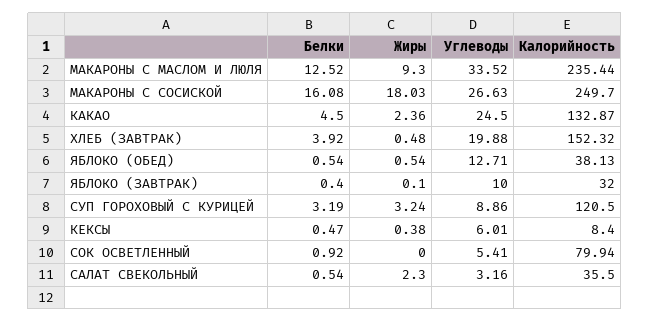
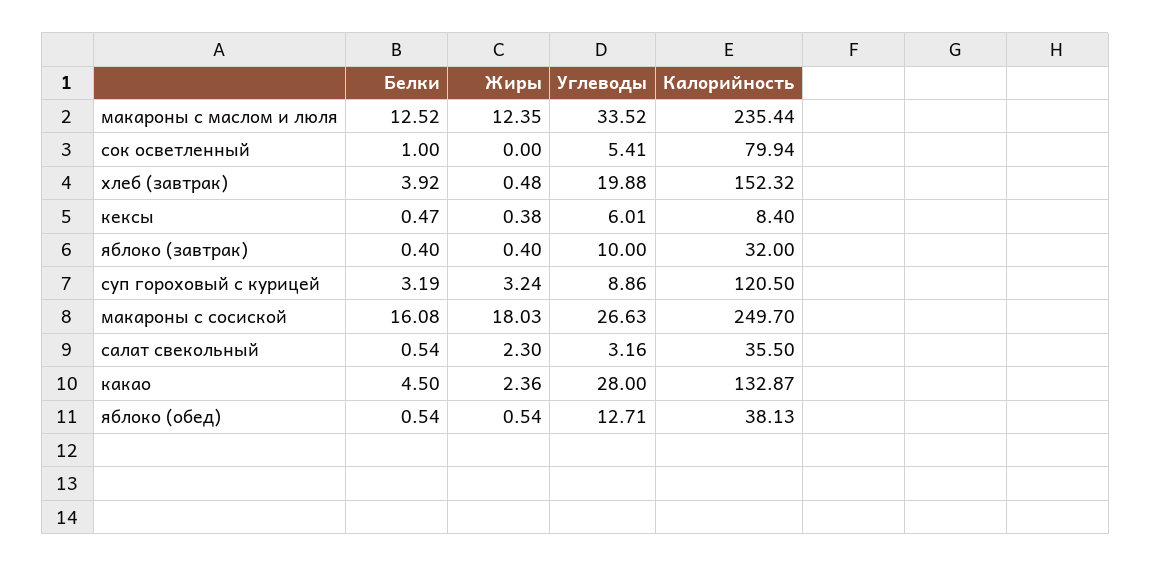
  {
    "Белки": {
      "МАКАРОНЫ С МАСЛОМ И ЛЮЛЯ": 12.52,
      "МАКАРОНЫ С СОСИСКОЙ": 16.08,
      "КАКАО": 4.5,
      "ХЛЕБ (ЗАВТРАК)": 3.92,
      "ЯБЛОКО (ОБЕД)": 0.54,
      "ЯБЛОКО (ЗАВТРАК)": 0.4,
      "СУП ГОРОХОВЫЙ С КУРИЦЕЙ": 3.19,
      "КЕКСЫ": 0.47,
-     "СОК ОСВЕТЛЕННЫЙ": 0.92,
+     "СОК ОСВЕТЛЕННЫЙ": 1,
      "САЛАТ СВЕКОЛЬНЫЙ": 0.54
    },
    "Жиры": {
-     "МАКАРОНЫ С МАСЛОМ И ЛЮЛЯ": 9.3,
+     "МАКАРОНЫ С МАСЛОМ И ЛЮЛЯ": 12.35,
      "МАКАРОНЫ С СОСИСКОЙ": 18.03,
      "КАКАО": 2.36,
      "ХЛЕБ (ЗАВТРАК)": 0.48,
      "ЯБЛОКО (ОБЕД)": 0.54,
-     "ЯБЛОКО (ЗАВТРАК)": 0.1,
+     "ЯБЛОКО (ЗАВТРАК)": 0.4,
      "СУП ГОРОХОВЫЙ С КУРИЦЕЙ": 3.24,
      "КЕКСЫ": 0.38,
      "СОК ОСВЕТЛЕННЫЙ": 0,
      "САЛАТ СВЕКОЛЬНЫЙ": 2.3
    },
    "Углеводы": {
      "МАКАРОНЫ С МАСЛОМ И ЛЮЛЯ": 33.52,
      "МАКАРОНЫ С СОСИСКОЙ": 26.63,
-     "КАКАО": 24.5,
+     "КАКАО": 28,
      "ХЛЕБ (ЗАВТРАК)": 19.88,
      "ЯБЛОКО (ОБЕД)": 12.71,
      "ЯБЛОКО (ЗАВТРАК)": 10,
      "СУП ГОРОХОВЫЙ С КУРИЦЕЙ": 8.86,
      "КЕКСЫ": 6.01,
      "СОК ОСВЕТЛЕННЫЙ": 5.41,
      "САЛАТ СВЕКОЛЬНЫЙ": 3.16
    },
    "Калорийность": {
      "МАКАРОНЫ С МАСЛОМ И ЛЮЛЯ": 235.44,
      "МАКАРОНЫ С СОСИСКОЙ": 249.7,
      "КАКАО": 132.87,
      "ХЛЕБ (ЗАВТРАК)": 152.32,
      "ЯБЛОКО (ОБЕД)": 38.13,
      "ЯБЛОКО (ЗАВТРАК)": 32,
      "СУП ГОРОХОВЫЙ С КУРИЦЕЙ": 120.5,
      "КЕКСЫ": 8.4,
      "СОК ОСВЕТЛЕННЫЙ": 79.94,
      "САЛАТ СВЕКОЛЬНЫЙ": 35.5
    }
  }

